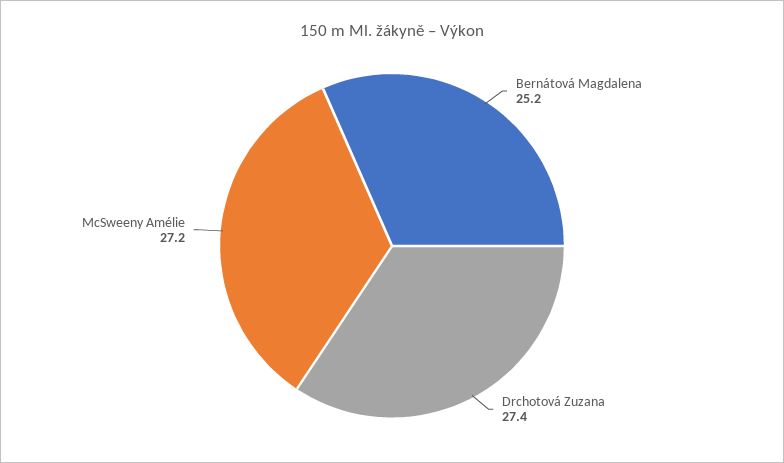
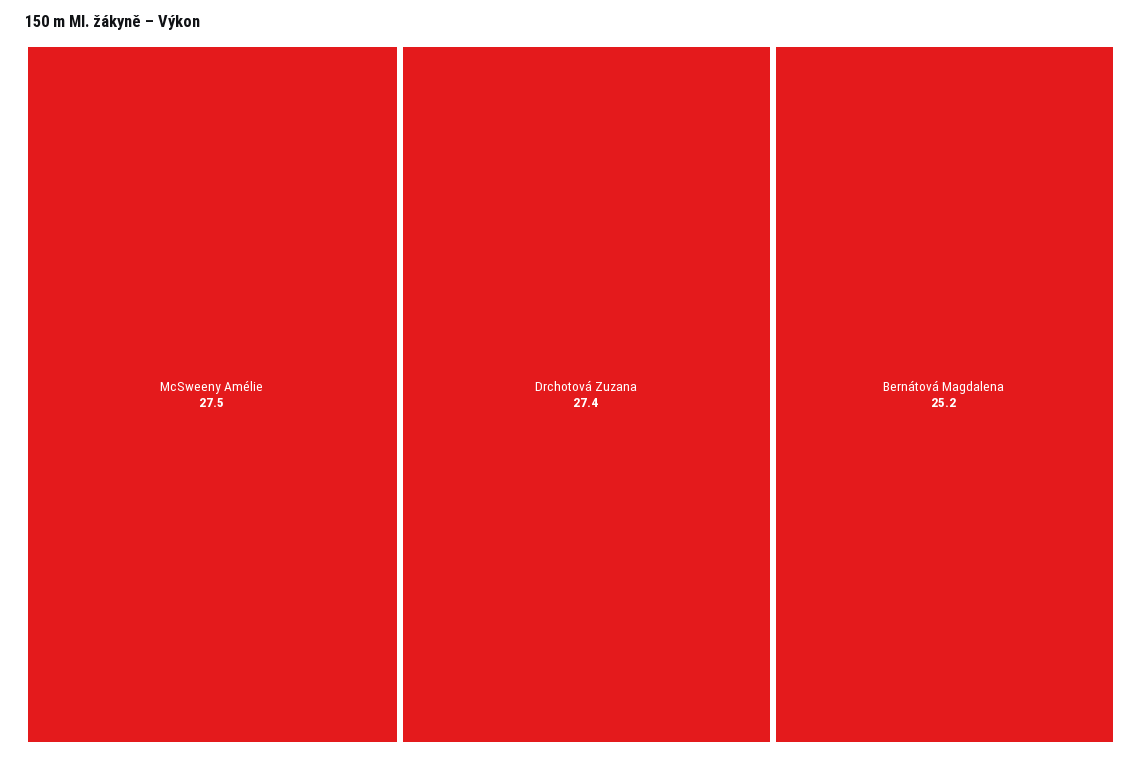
  {
    "Bernátová Magdalena": 25.2,
    "Drchotová Zuzana": 27.4,
-   "McSweeny Amélie": 27.2
+   "McSweeny Amélie": 27.5
  }

